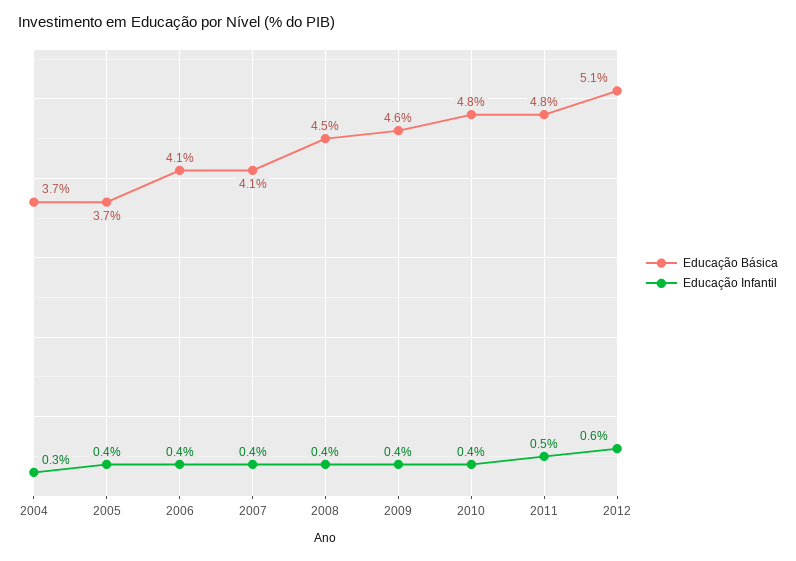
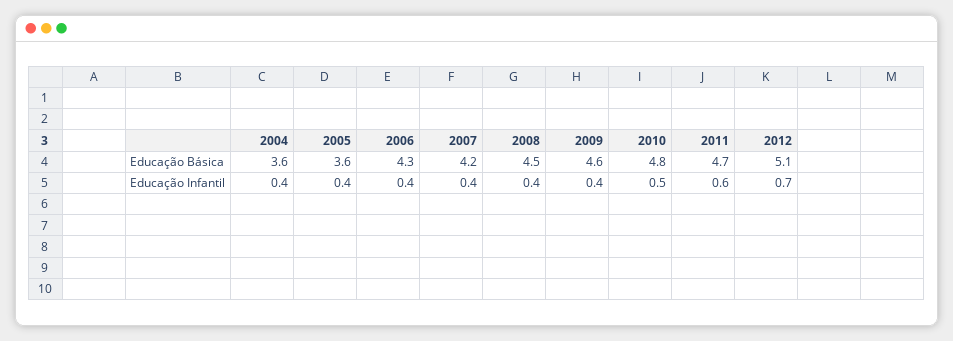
  {
    "Educação Básica": {
-     "2004": 3.7,
+     "2004": 3.6,
-     "2005": 3.7,
+     "2005": 3.6,
-     "2006": 4.1,
+     "2006": 4.3,
-     "2007": 4.1,
+     "2007": 4.2,
      "2008": 4.5,
      "2009": 4.6,
      "2010": 4.8,
-     "2011": 4.8,
+     "2011": 4.7,
      "2012": 5.1
    },
    "Educação Infantil": {
-     "2004": 0.3,
+     "2004": 0.4,
      "2005": 0.4,
      "2006": 0.4,
      "2007": 0.4,
      "2008": 0.4,
      "2009": 0.4,
-     "2010": 0.4,
+     "2010": 0.5,
-     "2011": 0.5,
+     "2011": 0.6,
-     "2012": 0.6
+     "2012": 0.7
    }
  }

